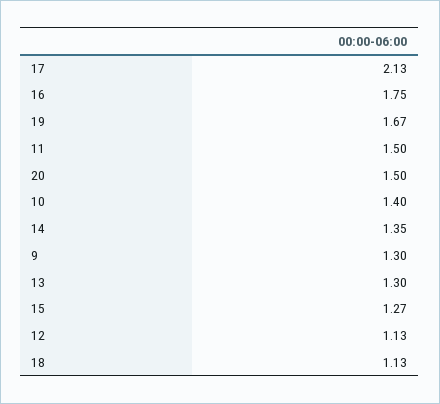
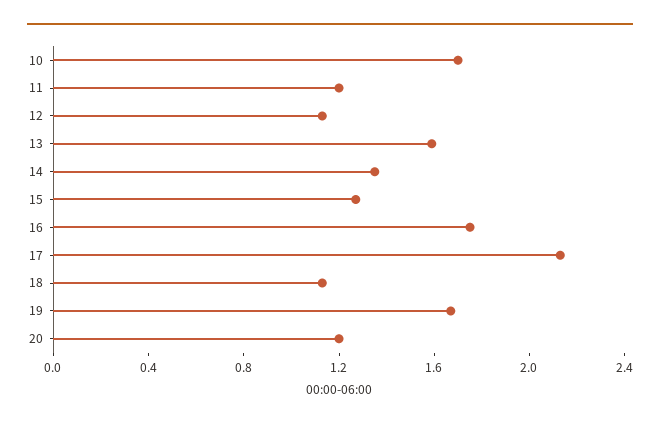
  {
    "17": 2.13,
    "16": 1.75,
    "19": 1.67,
-   "11": 1.5,
+   "11": 1.2,
-   "20": 1.5,
+   "20": 1.2,
-   "10": 1.4,
+   "10": 1.7,
    "14": 1.35,
-   "9": 1.3,
-   "13": 1.3,
+   "13": 1.6,
    "15": 1.27,
    "12": 1.13,
    "18": 1.13
  }

